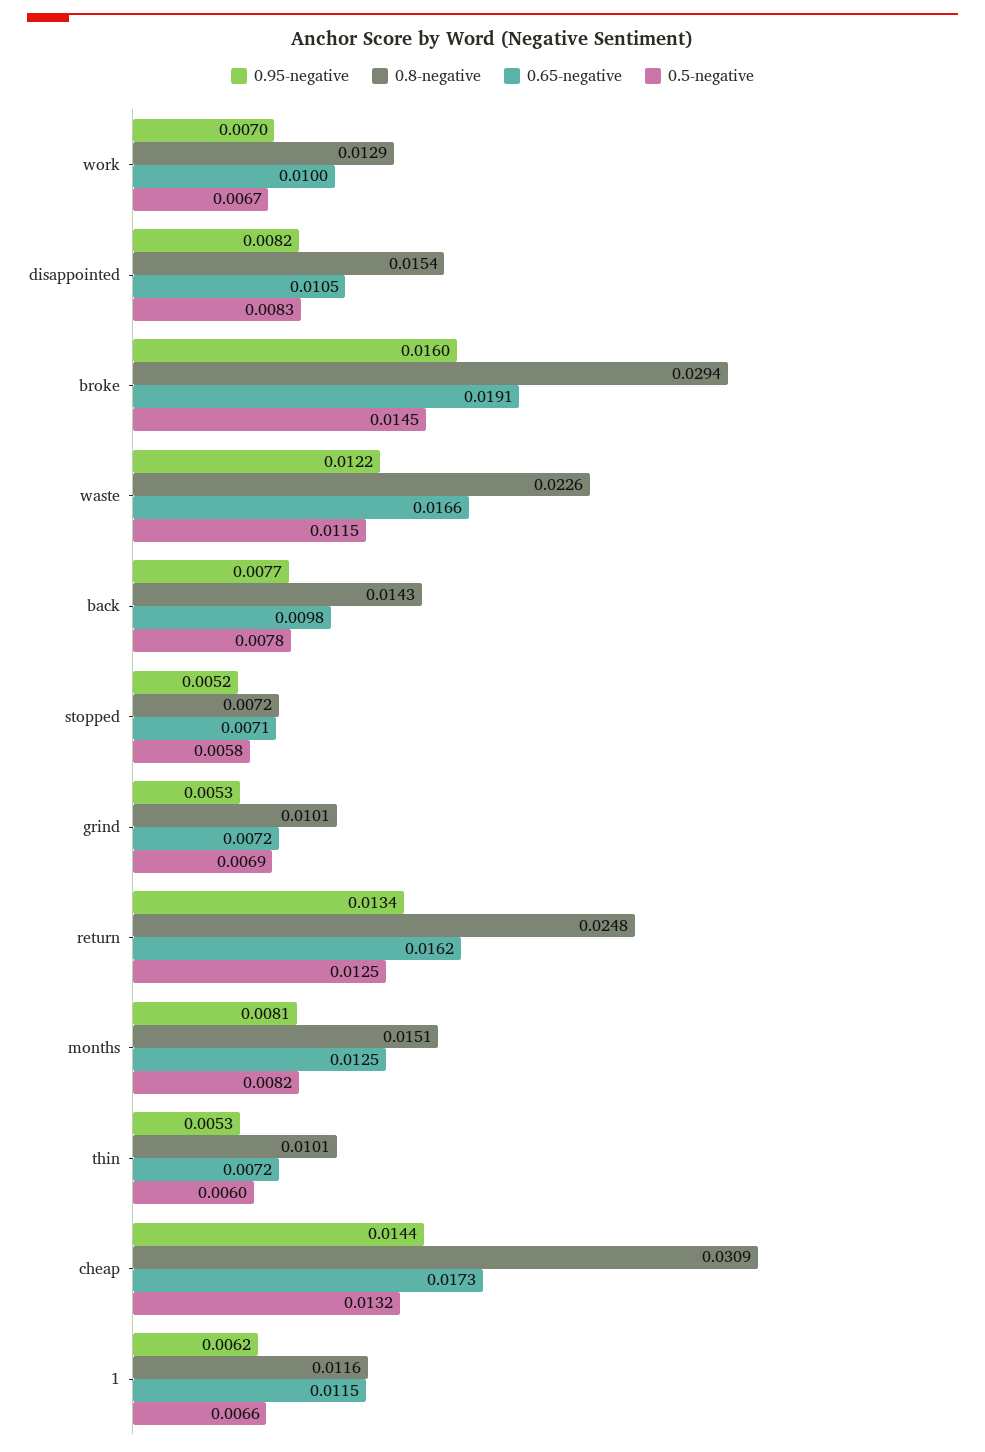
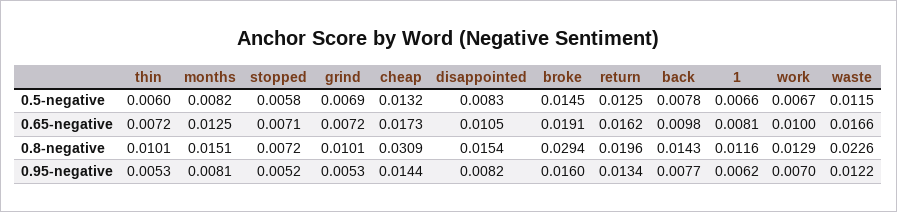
  {
    "0.95-negative": {
      "work": 0.007,
      "disappointed": 0.0082,
      "broke": 0.016,
      "waste": 0.0122,
      "back": 0.0077,
      "stopped": 0.0052,
      "grind": 0.0053,
      "return": 0.0134,
      "months": 0.0081,
      "thin": 0.0053,
      "cheap": 0.0144,
      "1": 0.0062
    },
    "0.8-negative": {
      "work": 0.0129,
      "disappointed": 0.0154,
      "broke": 0.0294,
      "waste": 0.0226,
      "back": 0.0143,
      "stopped": 0.0072,
      "grind": 0.0101,
-     "return": 0.0248,
+     "return": 0.0196,
      "months": 0.0151,
      "thin": 0.0101,
      "cheap": 0.0309,
      "1": 0.0116
    },
    "0.65-negative": {
      "work": 0.01,
      "disappointed": 0.0105,
      "broke": 0.0191,
      "waste": 0.0166,
      "back": 0.0098,
      "stopped": 0.0071,
      "grind": 0.0072,
      "return": 0.0162,
      "months": 0.0125,
      "thin": 0.0072,
      "cheap": 0.0173,
-     "1": 0.0115
+     "1": 0.0081
    },
    "0.5-negative": {
      "work": 0.0067,
      "disappointed": 0.0083,
      "broke": 0.0145,
      "waste": 0.0115,
      "back": 0.0078,
      "stopped": 0.0058,
      "grind": 0.0069,
      "return": 0.0125,
      "months": 0.0082,
      "thin": 0.006,
      "cheap": 0.0132,
      "1": 0.0066
    }
  }

